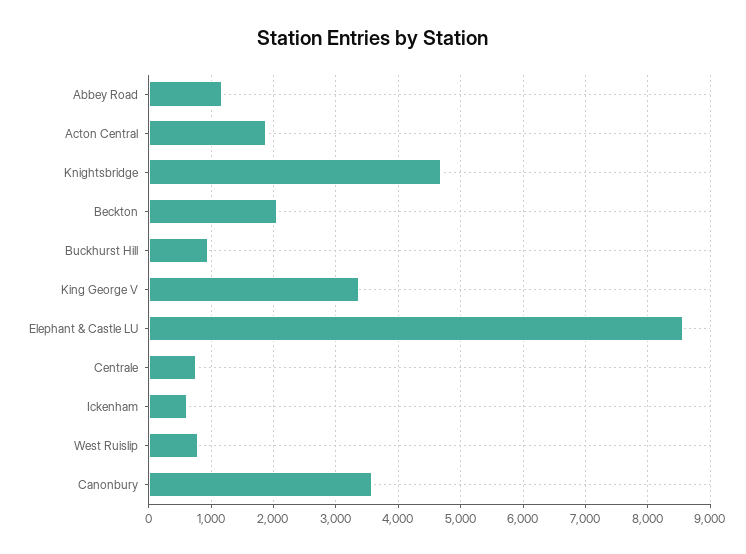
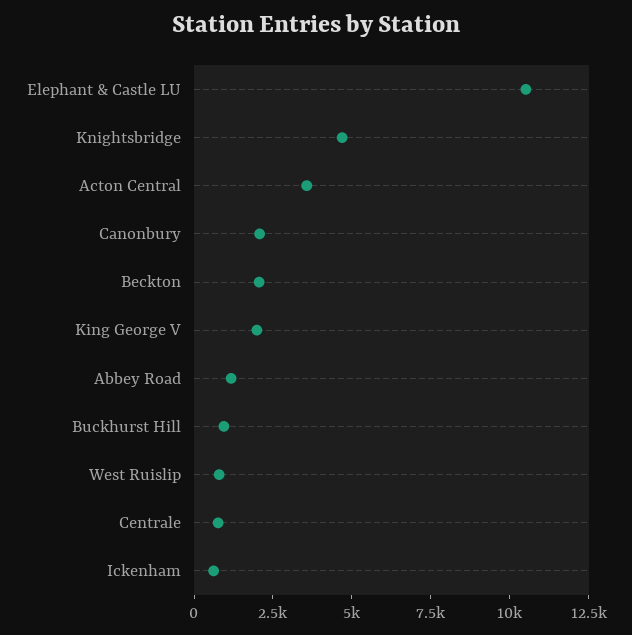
  {
    "Abbey Road": 1200,
-   "Acton Central": 1900,
+   "Acton Central": 3500,
    "Knightsbridge": 4700,
    "Beckton": 2100,
    "Buckhurst Hill": 900,
-   "King George V": 3400,
+   "King George V": 2000,
-   "Elephant & Castle LU": 8600,
+   "Elephant & Castle LU": 10500,
    "Centrale": 800,
    "Ickenham": 600,
    "West Ruislip": 800,
-   "Canonbury": 3600
+   "Canonbury": 2000
  }

